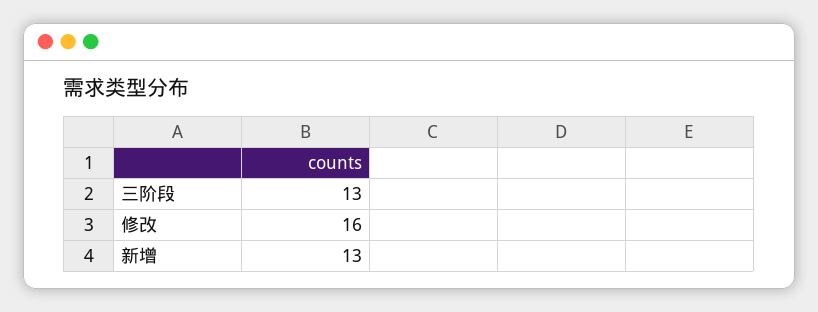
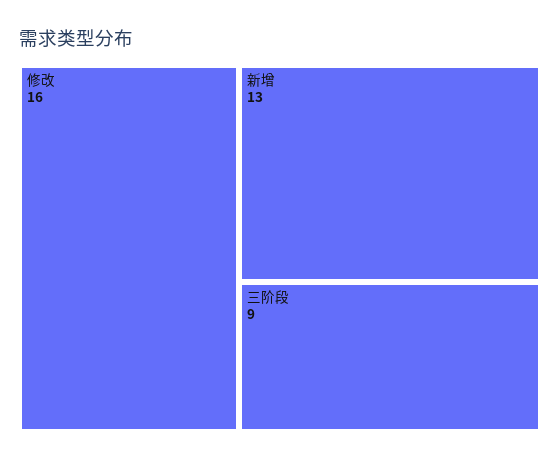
  {
-   "三阶段": 13,
+   "三阶段": 9,
    "修改": 16,
    "新增": 13
  }

